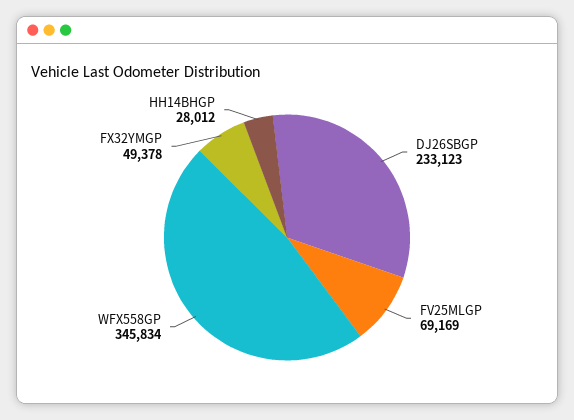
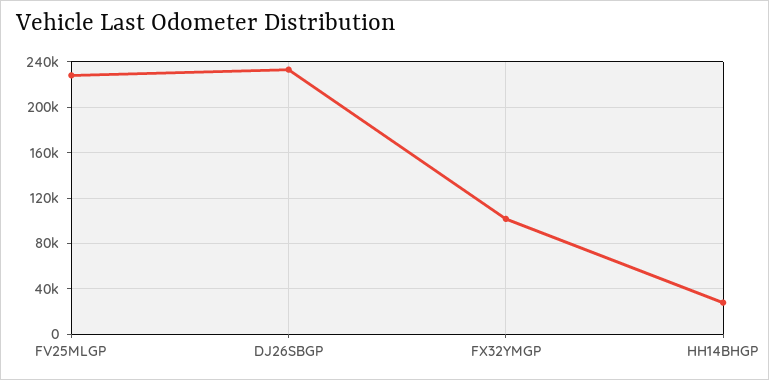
  {
    "DJ26SBGP": 233123,
-   "FV25MLGP": 69169,
+   "FV25MLGP": 230000,
-   "WFX558GP": 345834,
-   "FX32YMGP": 49378,
+   "FX32YMGP": 100000,
    "HH14BHGP": 28012
  }

